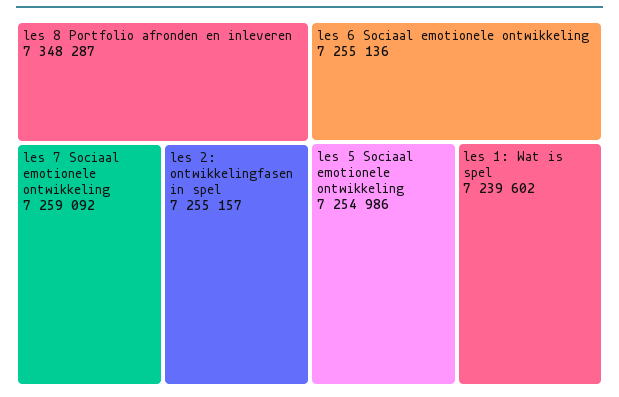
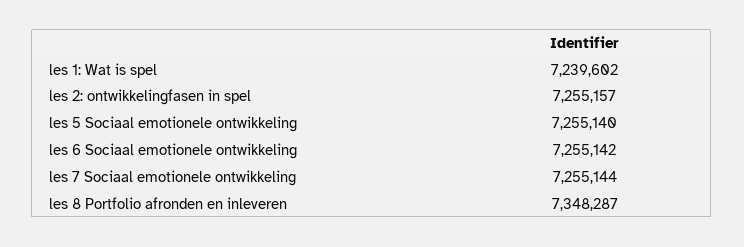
  {
    "les 8 Portfolio afronden en inleveren": 7348287,
-   "les 7 Sociaal emotionele ontwikkeling": 7259092,
+   "les 7 Sociaal emotionele ontwikkeling": 7255144,
    "les 2: ontwikkelingfasen in spel": 7255157,
-   "les 6 Sociaal emotionele ontwikkeling": 7255136,
+   "les 6 Sociaal emotionele ontwikkeling": 7255142,
-   "les 5 Sociaal emotionele ontwikkeling": 7254986,
+   "les 5 Sociaal emotionele ontwikkeling": 7255140,
    "les 1: Wat is spel": 7239602
  }

